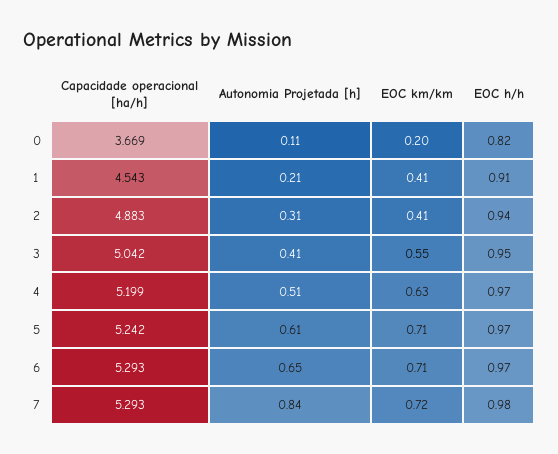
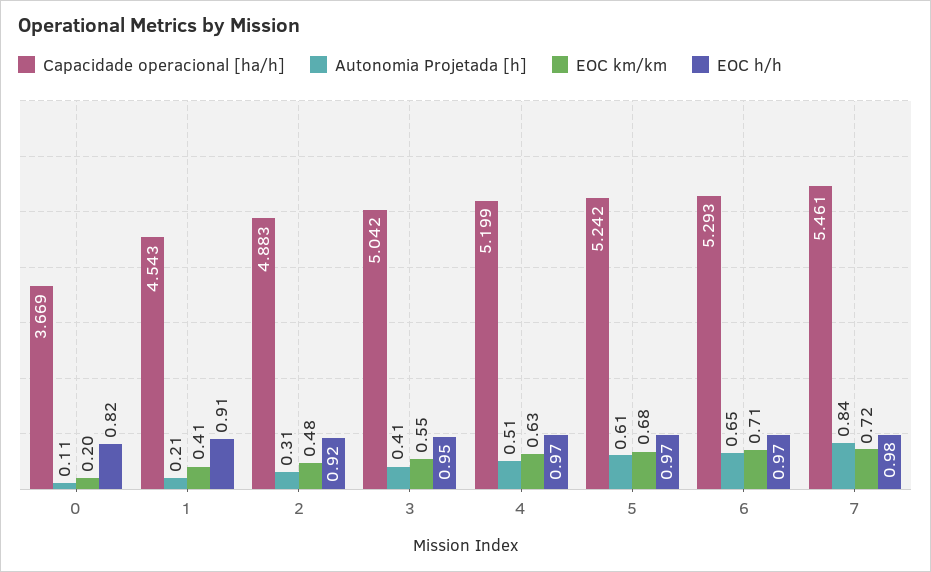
  {
    "Capacidade operacional [ha/h]": {
      "0": 3.669,
      "1": 4.543,
      "2": 4.883,
      "3": 5.042,
      "4": 5.199,
      "5": 5.242,
      "6": 5.293,
-     "7": 5.293
+     "7": 5.461
    },
    "Autonomia Projetada [h]": {
      "0": 0.11,
      "1": 0.21,
      "2": 0.31,
      "3": 0.41,
      "4": 0.51,
      "5": 0.61,
      "6": 0.65,
      "7": 0.84
    },
    "EOC km/km": {
      "0": 0.2,
      "1": 0.41,
-     "2": 0.41,
+     "2": 0.48,
      "3": 0.55,
      "4": 0.63,
-     "5": 0.71,
+     "5": 0.68,
      "6": 0.71,
      "7": 0.72
    },
    "EOC h/h": {
      "0": 0.82,
      "1": 0.91,
-     "2": 0.94,
+     "2": 0.92,
      "3": 0.95,
      "4": 0.97,
      "5": 0.97,
      "6": 0.97,
      "7": 0.98
    }
  }

